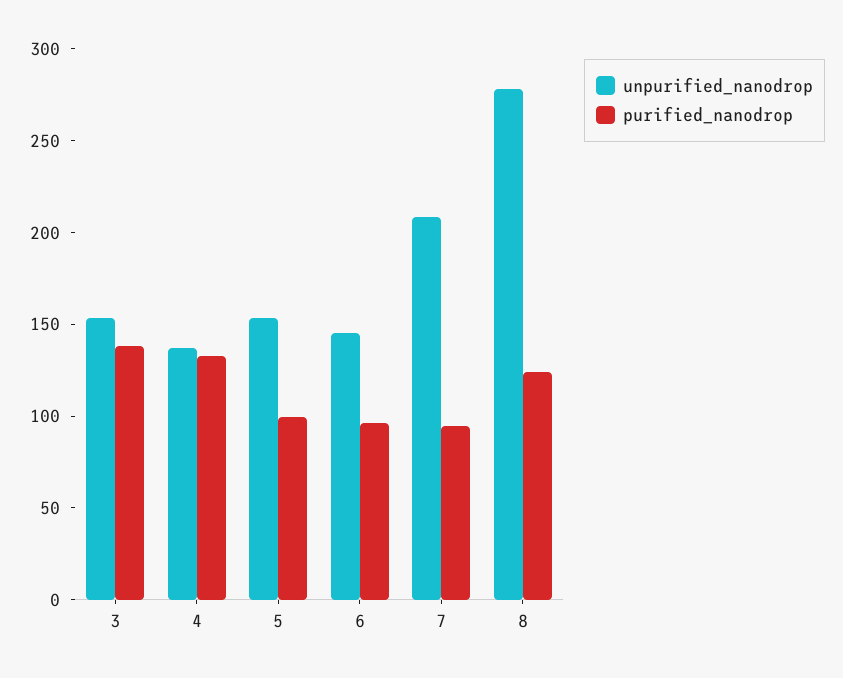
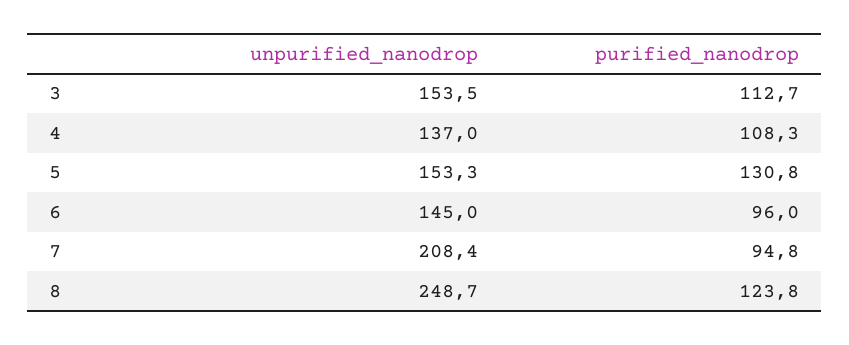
  {
    "unpurified_nanodrop": {
      "3": 153.5,
      "4": 137,
      "5": 153.3,
      "6": 145,
      "7": 208.4,
-     "8": 280
+     "8": 248.7
    },
    "purified_nanodrop": {
-     "3": 140,
+     "3": 112.7,
-     "4": 130,
+     "4": 108.3,
-     "5": 100,
+     "5": 130.8,
      "6": 96,
      "7": 94.8,
      "8": 123.8
    }
  }

